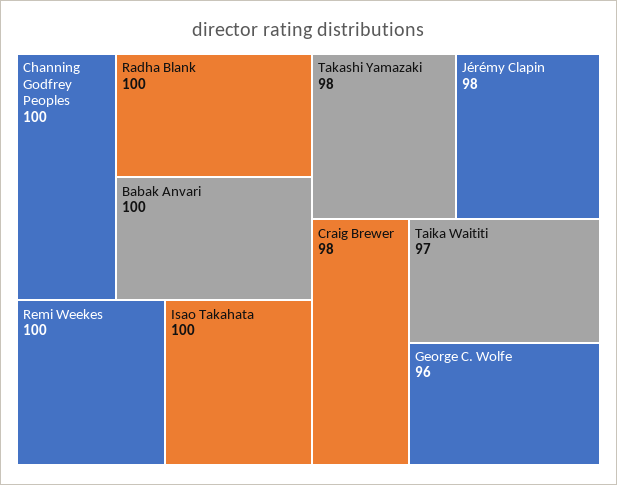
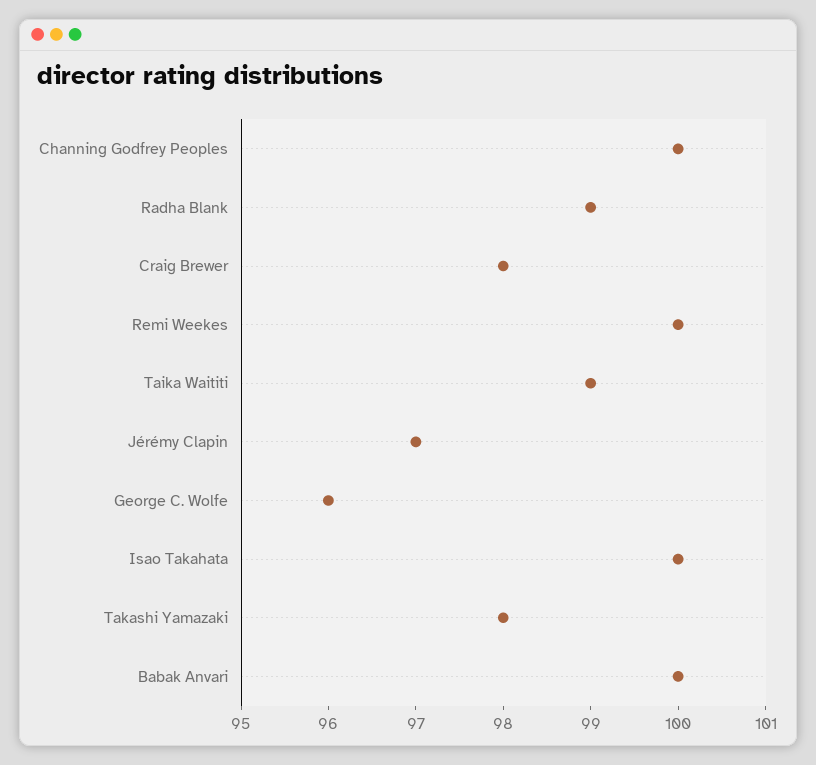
  {
    "Channing Godfrey Peoples": 100,
-   "Radha Blank": 100,
+   "Radha Blank": 99,
    "Babak Anvari": 100,
    "Remi Weekes": 100,
    "Isao Takahata": 100,
    "Takashi Yamazaki": 98,
-   "Jérémy Clapin": 98,
+   "Jérémy Clapin": 97,
    "Craig Brewer": 98,
-   "Taika Waititi": 97,
+   "Taika Waititi": 99,
    "George C. Wolfe": 96
  }

